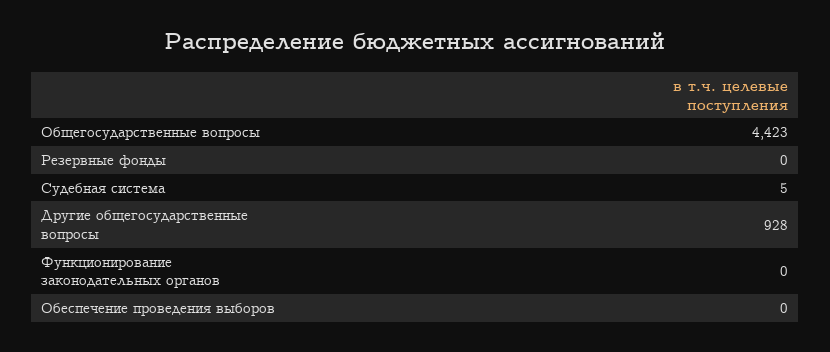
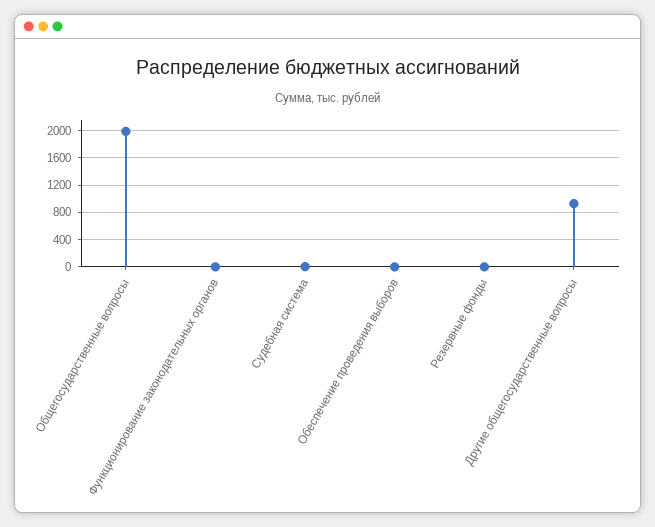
  {
-   "Общегосударственные вопросы": 4423,
+   "Общегосударственные вопросы": 2000,
    "Резервные фонды": 0,
    "Судебная система": 5,
    "Другие общегосударственные вопросы": 928,
    "Функционирование законодательных органов": 0,
    "Обеспечение проведения выборов": 0
  }

